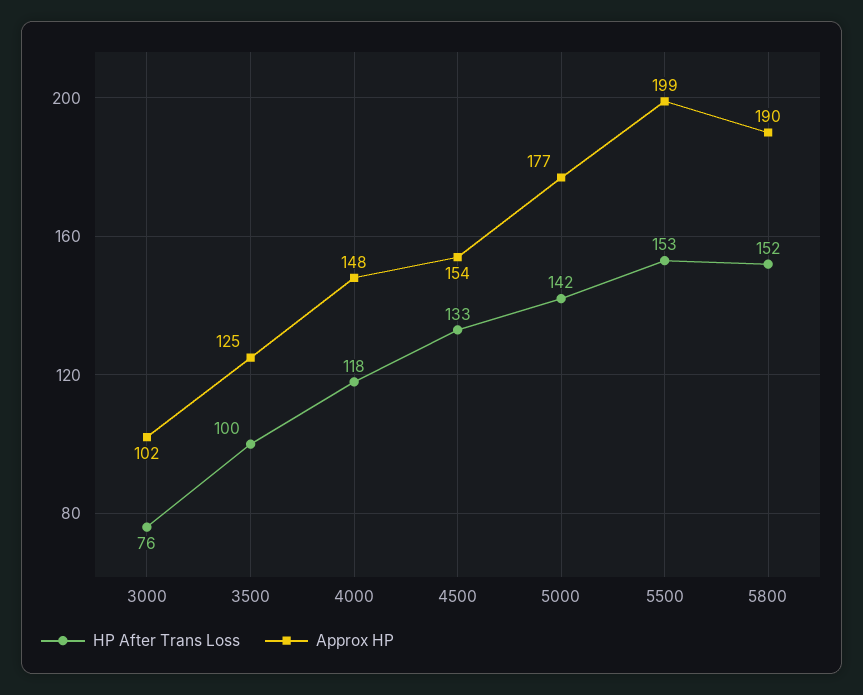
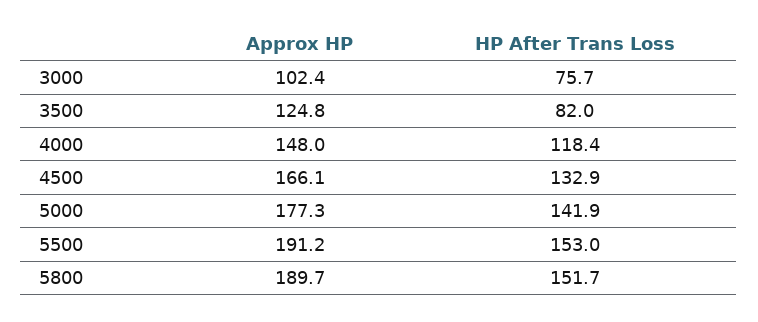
  {
    "HP After Trans Loss": {
      "3000": 75.7,
-     "3500": 100,
+     "3500": 82,
      "4000": 118.4,
      "4500": 132.9,
      "5000": 141.9,
      "5500": 153,
      "5800": 151.7
    },
    "Approx HP": {
      "3000": 102.4,
      "3500": 124.8,
      "4000": 148,
-     "4500": 154,
+     "4500": 166.1,
      "5000": 177.3,
-     "5500": 199,
+     "5500": 191.2,
      "5800": 189.7
    }
  }

